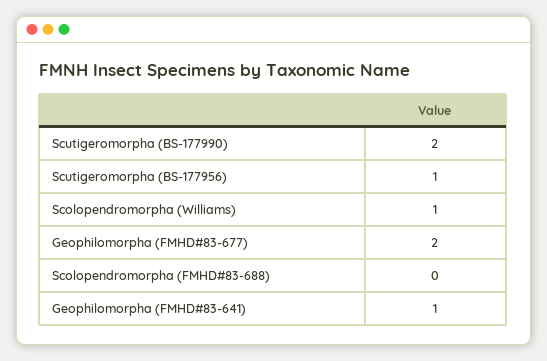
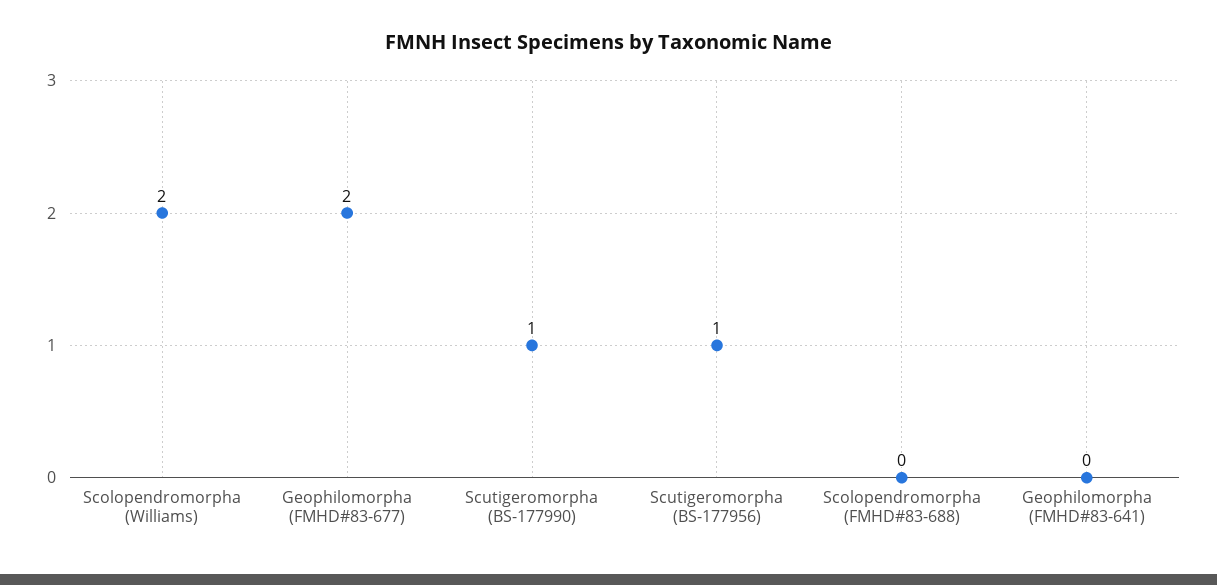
  {
-   "Scutigeromorpha (BS-177990)": 2,
+   "Scutigeromorpha (BS-177990)": 1,
    "Scutigeromorpha (BS-177956)": 1,
-   "Scolopendromorpha (Williams)": 1,
+   "Scolopendromorpha (Williams)": 2,
    "Geophilomorpha (FMHD#83-677)": 2,
    "Scolopendromorpha (FMHD#83-688)": 0,
-   "Geophilomorpha (FMHD#83-641)": 1
+   "Geophilomorpha (FMHD#83-641)": 0
  }

